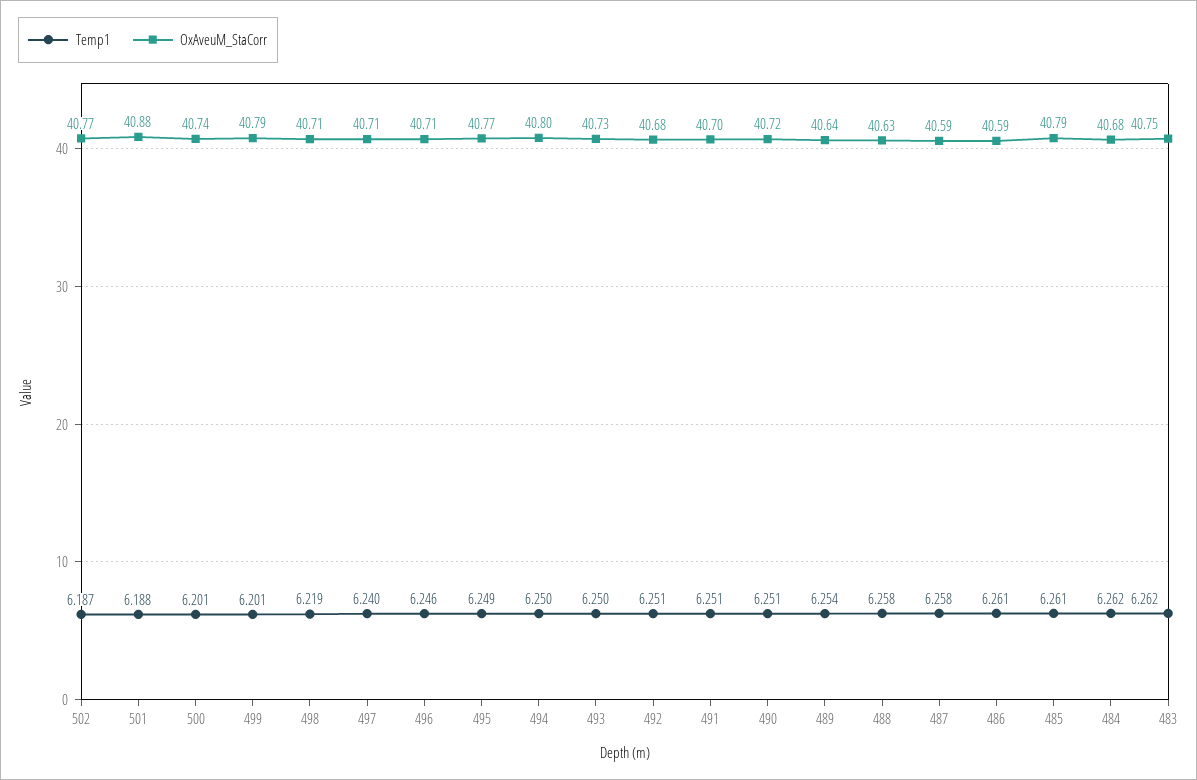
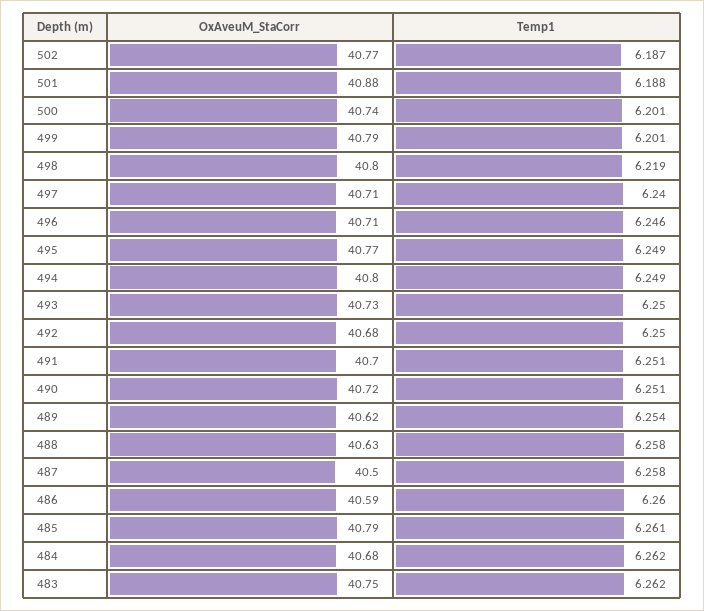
  {
    "Temp1": {
      "502": 6.187,
      "501": 6.188,
      "500": 6.201,
      "499": 6.201,
      "498": 6.219,
      "497": 6.24,
      "496": 6.246,
      "495": 6.249,
-     "494": 6.25,
+     "494": 6.249,
      "493": 6.25,
-     "492": 6.251,
+     "492": 6.25,
      "491": 6.251,
      "490": 6.251,
      "489": 6.254,
      "488": 6.258,
      "487": 6.258,
-     "486": 6.261,
+     "486": 6.26,
      "485": 6.261,
      "484": 6.262,
      "483": 6.262
    },
    "OxAveuM_StaCorr": {
      "502": 40.77,
      "501": 40.88,
      "500": 40.74,
      "499": 40.79,
-     "498": 40.71,
+     "498": 40.8,
      "497": 40.71,
      "496": 40.71,
      "495": 40.77,
      "494": 40.8,
      "493": 40.73,
      "492": 40.68,
      "491": 40.7,
      "490": 40.72,
-     "489": 40.64,
+     "489": 40.62,
      "488": 40.63,
-     "487": 40.59,
+     "487": 40.5,
      "486": 40.59,
      "485": 40.79,
      "484": 40.68,
      "483": 40.75
    }
  }

